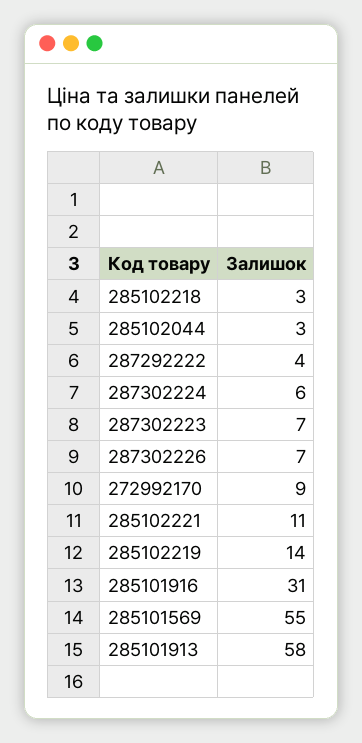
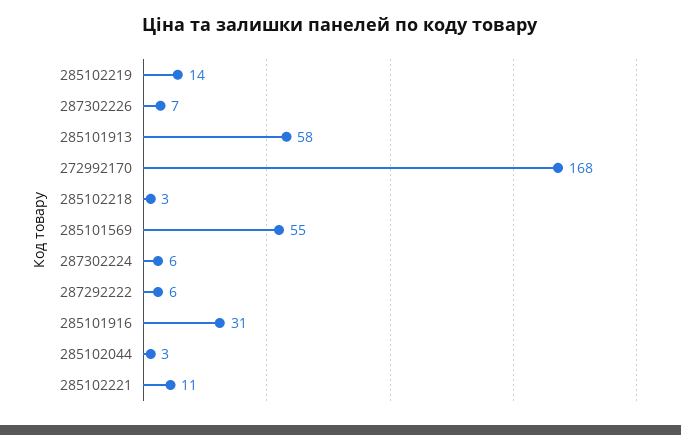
  {
    "285102218": 3,
    "285102044": 3,
-   "287292222": 4,
+   "287292222": 6,
    "287302224": 6,
-   "287302223": 7,
    "287302226": 7,
-   "272992170": 9,
+   "272992170": 168,
    "285102221": 11,
    "285102219": 14,
    "285101916": 31,
    "285101569": 55,
    "285101913": 58
  }

